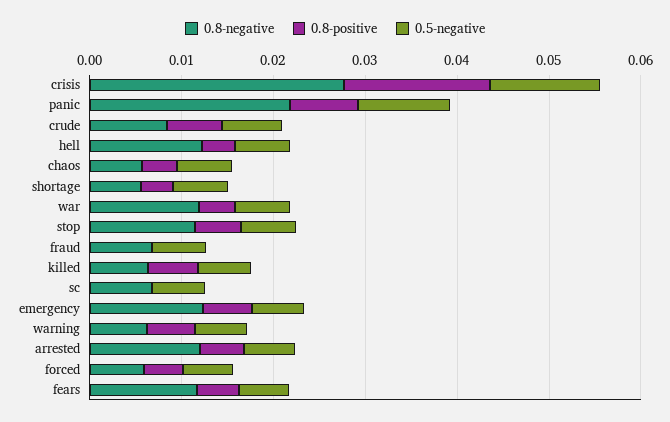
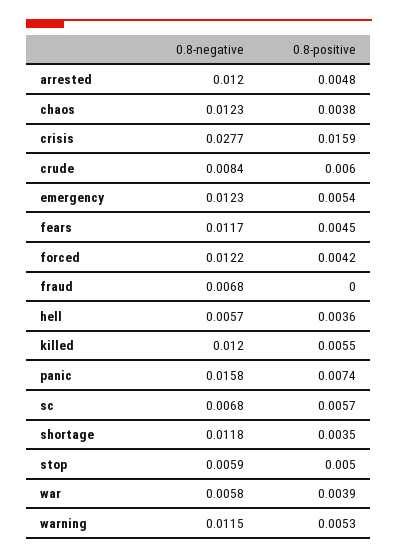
  {
    "0.8-negative": {
      "crisis": 0.0277,
-     "panic": 0.022,
+     "panic": 0.0158,
      "crude": 0.0084,
-     "hell": 0.012,
+     "hell": 0.0057,
-     "chaos": 0.006,
+     "chaos": 0.0123,
-     "shortage": 0.006,
+     "shortage": 0.0118,
-     "war": 0.012,
+     "war": 0.0058,
-     "stop": 0.012,
+     "stop": 0.0059,
      "fraud": 0.0068,
-     "killed": 0.006,
+     "killed": 0.012,
      "sc": 0.0068,
      "emergency": 0.0123,
-     "warning": 0.006,
+     "warning": 0.0115,
      "arrested": 0.012,
-     "forced": 0.006,
+     "forced": 0.0122,
      "fears": 0.0117
    },
    "0.8-positive": {
      "crisis": 0.0159,
      "panic": 0.0074,
      "crude": 0.006,
      "hell": 0.0036,
      "chaos": 0.0038,
      "shortage": 0.0035,
      "war": 0.0039,
      "stop": 0.005,
      "fraud": 0,
      "killed": 0.0055,
-     "sc": 0,
+     "sc": 0.0057,
      "emergency": 0.0054,
      "warning": 0.0053,
      "arrested": 0.0048,
      "forced": 0.0042,
      "fears": 0.0045
-   },
+   }
-   "0.5-negative": {
-     "crisis": 0.012,
-     "panic": 0.01,
-     "crude": 0.006,
-     "hell": 0.006,
-     "chaos": 0.006,
-     "shortage": 0.006,
-     "war": 0.006,
-     "stop": 0.006,
-     "fraud": 0.006,
-     "killed": 0.006,
-     "sc": 0.006,
-     "emergency": 0.006,
-     "warning": 0.006,
-     "arrested": 0.006,
-     "forced": 0.006,
-     "fears": 0.006
-   }
  }

